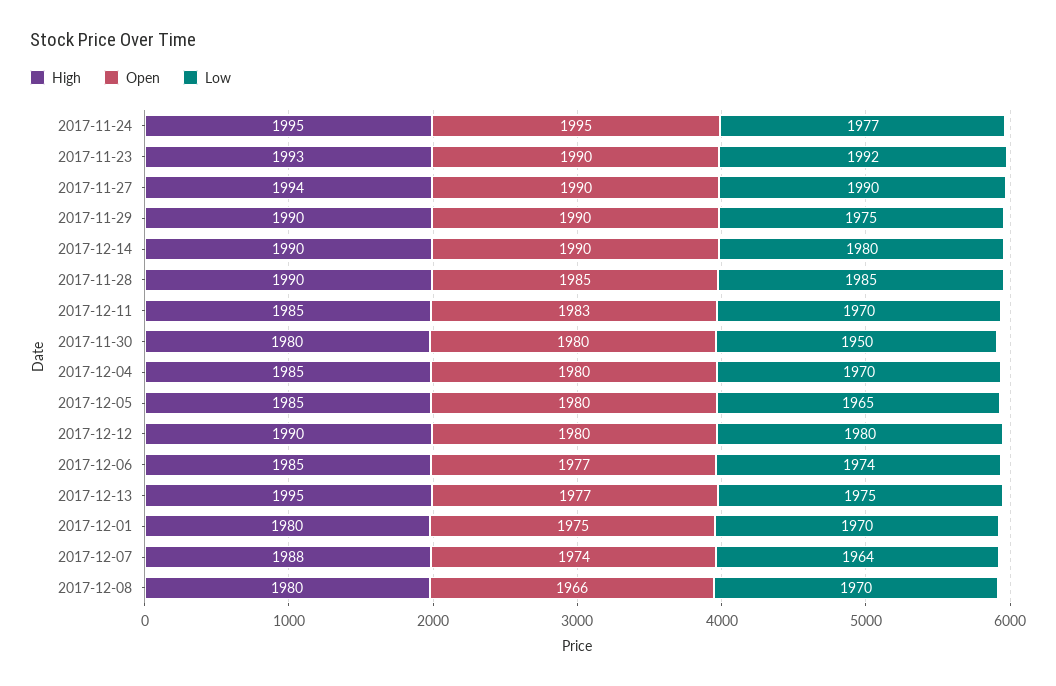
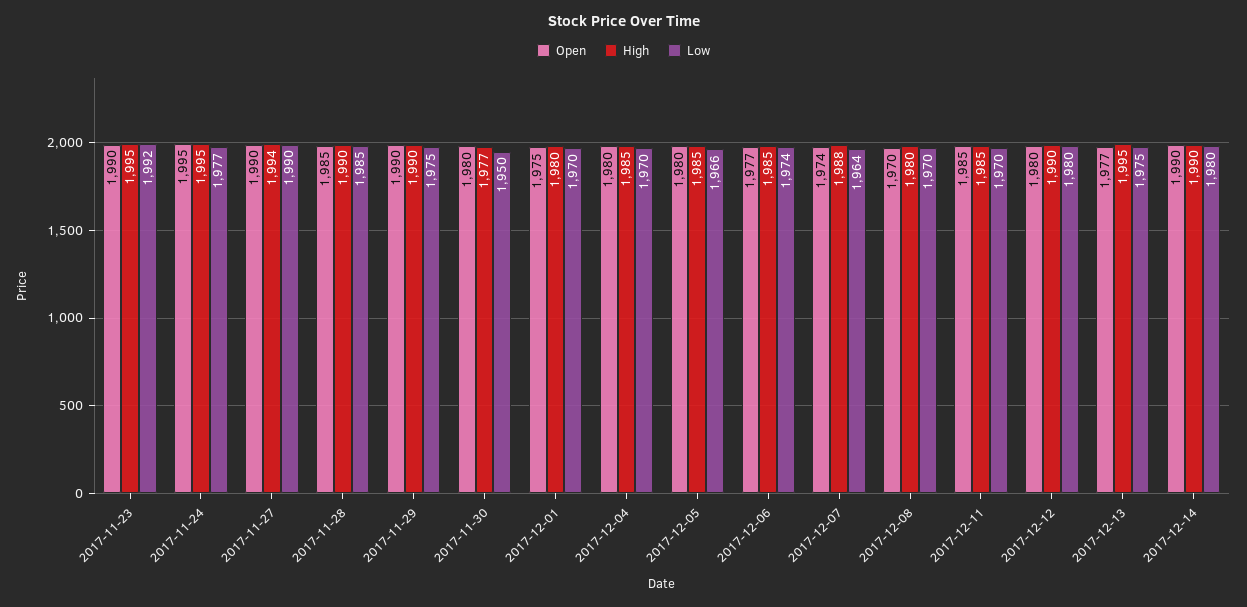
  {
    "High": {
      "2017-11-24": 1995,
-     "2017-11-23": 1993,
+     "2017-11-23": 1995,
      "2017-11-27": 1994,
      "2017-11-29": 1990,
      "2017-12-14": 1990,
      "2017-11-28": 1990,
      "2017-12-11": 1985,
-     "2017-11-30": 1980,
+     "2017-11-30": 1977,
      "2017-12-04": 1985,
      "2017-12-05": 1985,
      "2017-12-12": 1990,
      "2017-12-06": 1985,
      "2017-12-13": 1995,
      "2017-12-01": 1980,
      "2017-12-07": 1988,
      "2017-12-08": 1980
    },
    "Open": {
      "2017-11-24": 1995,
      "2017-11-23": 1990,
      "2017-11-27": 1990,
      "2017-11-29": 1990,
      "2017-12-14": 1990,
      "2017-11-28": 1985,
-     "2017-12-11": 1983,
+     "2017-12-11": 1985,
      "2017-11-30": 1980,
      "2017-12-04": 1980,
      "2017-12-05": 1980,
      "2017-12-12": 1980,
      "2017-12-06": 1977,
      "2017-12-13": 1977,
      "2017-12-01": 1975,
      "2017-12-07": 1974,
-     "2017-12-08": 1966
+     "2017-12-08": 1970
    },
    "Low": {
      "2017-11-24": 1977,
      "2017-11-23": 1992,
      "2017-11-27": 1990,
      "2017-11-29": 1975,
      "2017-12-14": 1980,
      "2017-11-28": 1985,
      "2017-12-11": 1970,
      "2017-11-30": 1950,
      "2017-12-04": 1970,
-     "2017-12-05": 1965,
+     "2017-12-05": 1966,
      "2017-12-12": 1980,
      "2017-12-06": 1974,
      "2017-12-13": 1975,
      "2017-12-01": 1970,
      "2017-12-07": 1964,
      "2017-12-08": 1970
    }
  }

